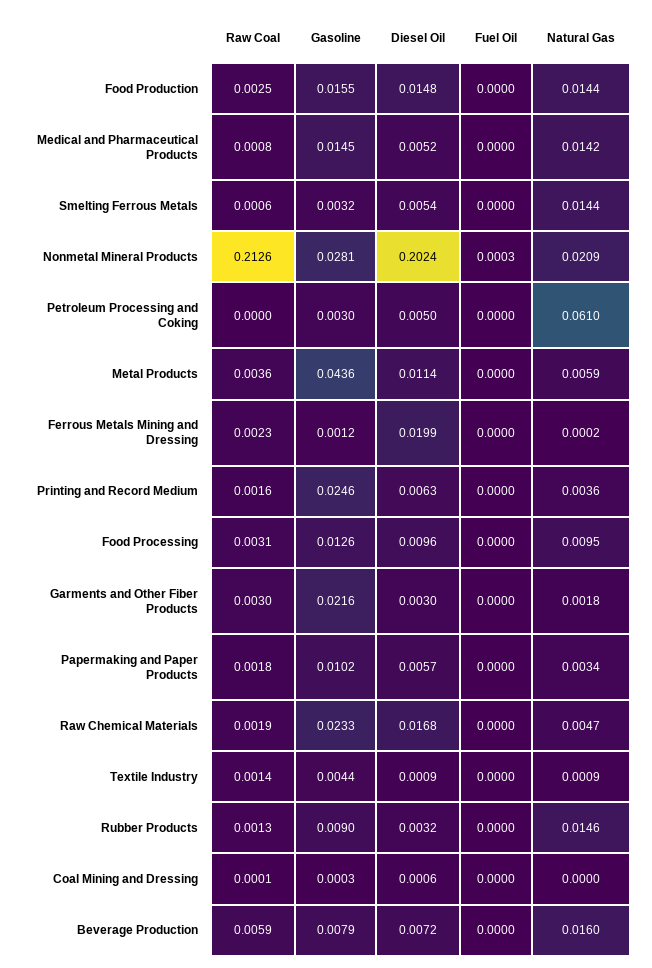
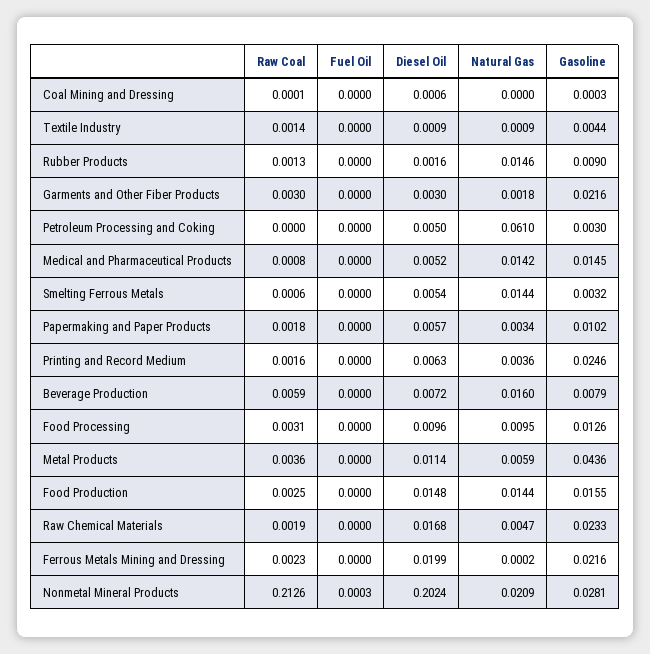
  {
    "Raw Coal": {
      "Food Production": 0.0025,
      "Medical and Pharmaceutical Products": 0.0008,
      "Smelting Ferrous Metals": 0.0006,
      "Nonmetal Mineral Products": 0.2126,
      "Petroleum Processing and Coking": 0,
      "Metal Products": 0.0036,
      "Ferrous Metals Mining and Dressing": 0.0023,
      "Printing and Record Medium": 0.0016,
      "Food Processing": 0.0031,
      "Garments and Other Fiber Products": 0.003,
      "Papermaking and Paper Products": 0.0018,
      "Raw Chemical Materials": 0.0019,
      "Textile Industry": 0.0014,
      "Rubber Products": 0.0013,
      "Coal Mining and Dressing": 0.0001,
      "Beverage Production": 0.0059
    },
    "Gasoline": {
      "Food Production": 0.0155,
      "Medical and Pharmaceutical Products": 0.0145,
      "Smelting Ferrous Metals": 0.0032,
      "Nonmetal Mineral Products": 0.0281,
      "Petroleum Processing and Coking": 0.003,
      "Metal Products": 0.0436,
-     "Ferrous Metals Mining and Dressing": 0.0012,
+     "Ferrous Metals Mining and Dressing": 0.0216,
      "Printing and Record Medium": 0.0246,
      "Food Processing": 0.0126,
      "Garments and Other Fiber Products": 0.0216,
      "Papermaking and Paper Products": 0.0102,
      "Raw Chemical Materials": 0.0233,
      "Textile Industry": 0.0044,
      "Rubber Products": 0.009,
      "Coal Mining and Dressing": 0.0003,
      "Beverage Production": 0.0079
    },
    "Diesel Oil": {
      "Food Production": 0.0148,
      "Medical and Pharmaceutical Products": 0.0052,
      "Smelting Ferrous Metals": 0.0054,
      "Nonmetal Mineral Products": 0.2024,
      "Petroleum Processing and Coking": 0.005,
      "Metal Products": 0.0114,
      "Ferrous Metals Mining and Dressing": 0.0199,
      "Printing and Record Medium": 0.0063,
      "Food Processing": 0.0096,
      "Garments and Other Fiber Products": 0.003,
      "Papermaking and Paper Products": 0.0057,
      "Raw Chemical Materials": 0.0168,
      "Textile Industry": 0.0009,
-     "Rubber Products": 0.0032,
+     "Rubber Products": 0.0016,
      "Coal Mining and Dressing": 0.0006,
      "Beverage Production": 0.0072
    },
    "Fuel Oil": {
      "Food Production": 0,
      "Medical and Pharmaceutical Products": 0,
      "Smelting Ferrous Metals": 0,
      "Nonmetal Mineral Products": 0.0003,
      "Petroleum Processing and Coking": 0,
      "Metal Products": 0,
      "Ferrous Metals Mining and Dressing": 0,
      "Printing and Record Medium": 0,
      "Food Processing": 0,
      "Garments and Other Fiber Products": 0,
      "Papermaking and Paper Products": 0,
      "Raw Chemical Materials": 0,
      "Textile Industry": 0,
      "Rubber Products": 0,
      "Coal Mining and Dressing": 0,
      "Beverage Production": 0
    },
    "Natural Gas": {
      "Food Production": 0.0144,
      "Medical and Pharmaceutical Products": 0.0142,
      "Smelting Ferrous Metals": 0.0144,
      "Nonmetal Mineral Products": 0.0209,
      "Petroleum Processing and Coking": 0.061,
      "Metal Products": 0.0059,
      "Ferrous Metals Mining and Dressing": 0.0002,
      "Printing and Record Medium": 0.0036,
      "Food Processing": 0.0095,
      "Garments and Other Fiber Products": 0.0018,
      "Papermaking and Paper Products": 0.0034,
      "Raw Chemical Materials": 0.0047,
      "Textile Industry": 0.0009,
      "Rubber Products": 0.0146,
      "Coal Mining and Dressing": 0,
      "Beverage Production": 0.016
    }
  }

